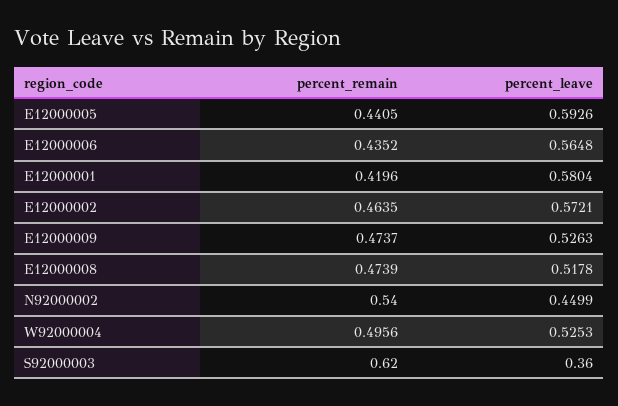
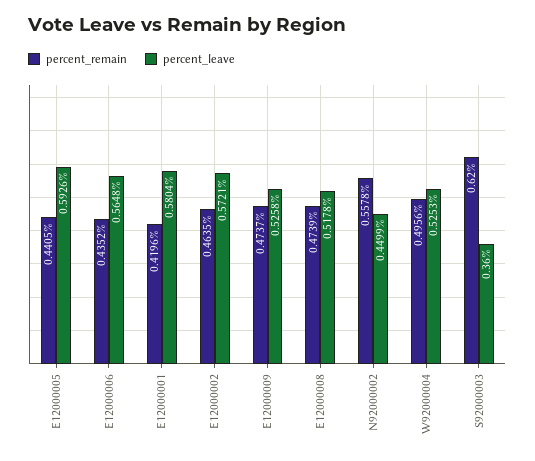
  {
    "percent_remain": {
      "E12000005": 0.4405,
      "E12000006": 0.4352,
      "E12000001": 0.4196,
      "E12000002": 0.4635,
      "E12000009": 0.4737,
      "E12000008": 0.4739,
-     "N92000002": 0.54,
+     "N92000002": 0.5578,
      "W92000004": 0.4956,
      "S92000003": 0.62
    },
    "percent_leave": {
      "E12000005": 0.5926,
      "E12000006": 0.5648,
      "E12000001": 0.5804,
      "E12000002": 0.5721,
-     "E12000009": 0.5263,
+     "E12000009": 0.5258,
      "E12000008": 0.5178,
      "N92000002": 0.4499,
      "W92000004": 0.5253,
      "S92000003": 0.36
    }
  }

